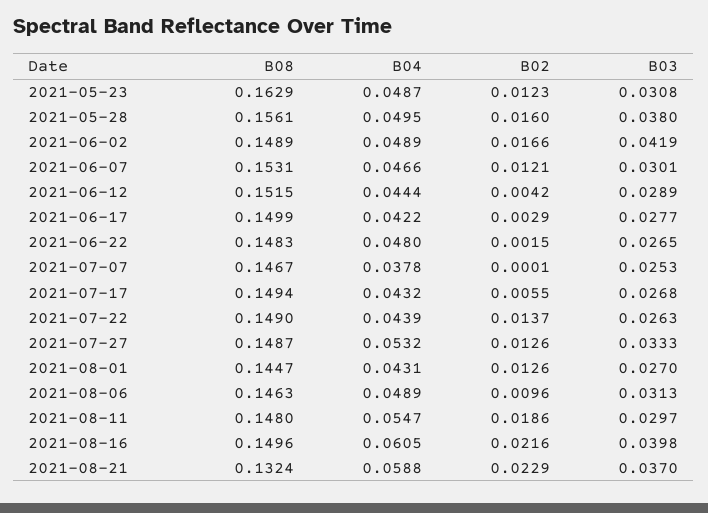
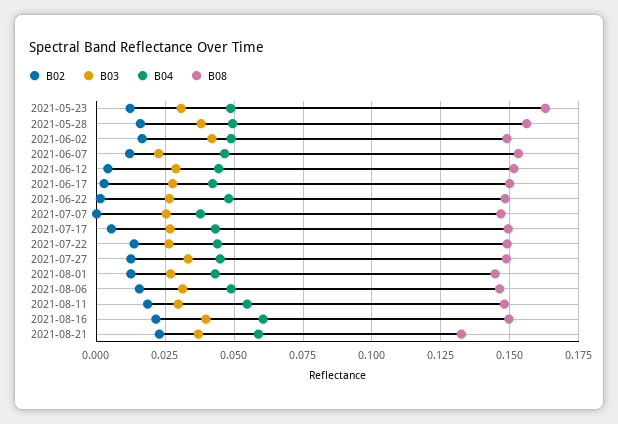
  {
    "B08": {
      "2021-05-23": 0.1629,
      "2021-05-28": 0.1561,
      "2021-06-02": 0.1489,
      "2021-06-07": 0.1531,
      "2021-06-12": 0.1515,
      "2021-06-17": 0.1499,
      "2021-06-22": 0.1483,
      "2021-07-07": 0.1467,
      "2021-07-17": 0.1494,
      "2021-07-22": 0.149,
      "2021-07-27": 0.1487,
      "2021-08-01": 0.1447,
      "2021-08-06": 0.1463,
      "2021-08-11": 0.148,
      "2021-08-16": 0.1496,
      "2021-08-21": 0.1324
    },
    "B04": {
      "2021-05-23": 0.0487,
      "2021-05-28": 0.0495,
      "2021-06-02": 0.0489,
      "2021-06-07": 0.0466,
      "2021-06-12": 0.0444,
      "2021-06-17": 0.0422,
      "2021-06-22": 0.048,
      "2021-07-07": 0.0378,
      "2021-07-17": 0.0432,
      "2021-07-22": 0.0439,
-     "2021-07-27": 0.0532,
+     "2021-07-27": 0.045,
      "2021-08-01": 0.0431,
      "2021-08-06": 0.0489,
      "2021-08-11": 0.0547,
      "2021-08-16": 0.0605,
      "2021-08-21": 0.0588
    },
    "B02": {
      "2021-05-23": 0.0123,
      "2021-05-28": 0.016,
      "2021-06-02": 0.0166,
      "2021-06-07": 0.0121,
      "2021-06-12": 0.0042,
      "2021-06-17": 0.0029,
      "2021-06-22": 0.0015,
      "2021-07-07": 0.0001,
      "2021-07-17": 0.0055,
      "2021-07-22": 0.0137,
      "2021-07-27": 0.0126,
      "2021-08-01": 0.0126,
-     "2021-08-06": 0.0096,
+     "2021-08-06": 0.015,
      "2021-08-11": 0.0186,
      "2021-08-16": 0.0216,
      "2021-08-21": 0.0229
    },
    "B03": {
      "2021-05-23": 0.0308,
      "2021-05-28": 0.038,
      "2021-06-02": 0.0419,
-     "2021-06-07": 0.0301,
+     "2021-06-07": 0.0225,
      "2021-06-12": 0.0289,
      "2021-06-17": 0.0277,
      "2021-06-22": 0.0265,
      "2021-07-07": 0.0253,
      "2021-07-17": 0.0268,
      "2021-07-22": 0.0263,
      "2021-07-27": 0.0333,
      "2021-08-01": 0.027,
      "2021-08-06": 0.0313,
      "2021-08-11": 0.0297,
      "2021-08-16": 0.0398,
      "2021-08-21": 0.037
    }
  }

